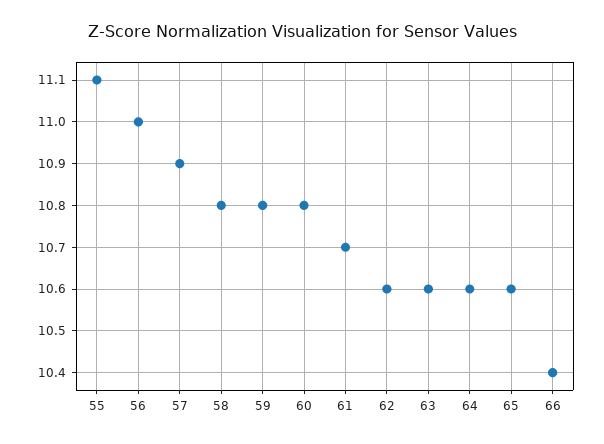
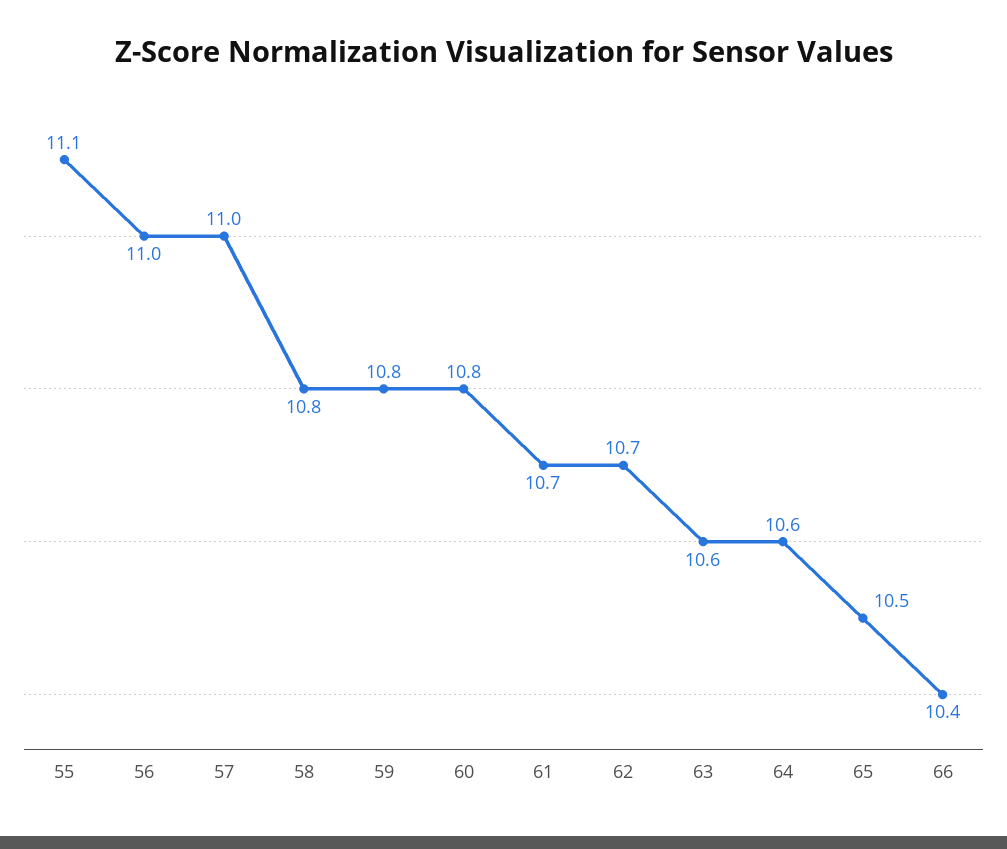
  {
    "55": 11.1,
    "56": 11,
-   "57": 10.9,
+   "57": 11,
    "58": 10.8,
    "59": 10.8,
    "60": 10.8,
    "61": 10.7,
-   "62": 10.6,
+   "62": 10.7,
    "63": 10.6,
    "64": 10.6,
-   "65": 10.6,
+   "65": 10.5,
    "66": 10.4
  }

